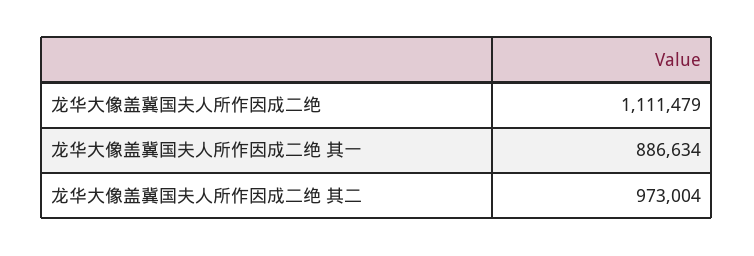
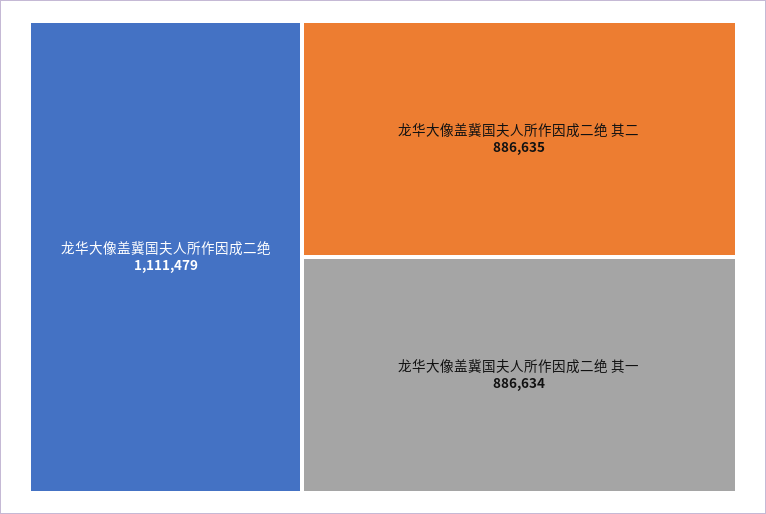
  {
    "龙华大像盖冀国夫人所作因成二绝": 1111479,
    "龙华大像盖冀国夫人所作因成二绝 其一": 886634,
-   "龙华大像盖冀国夫人所作因成二绝 其二": 973004
+   "龙华大像盖冀国夫人所作因成二绝 其二": 886635
  }

